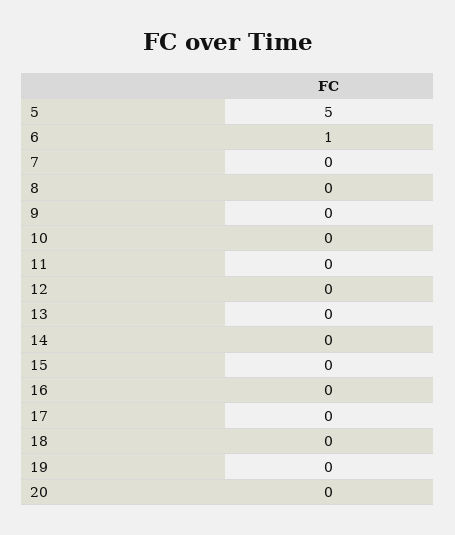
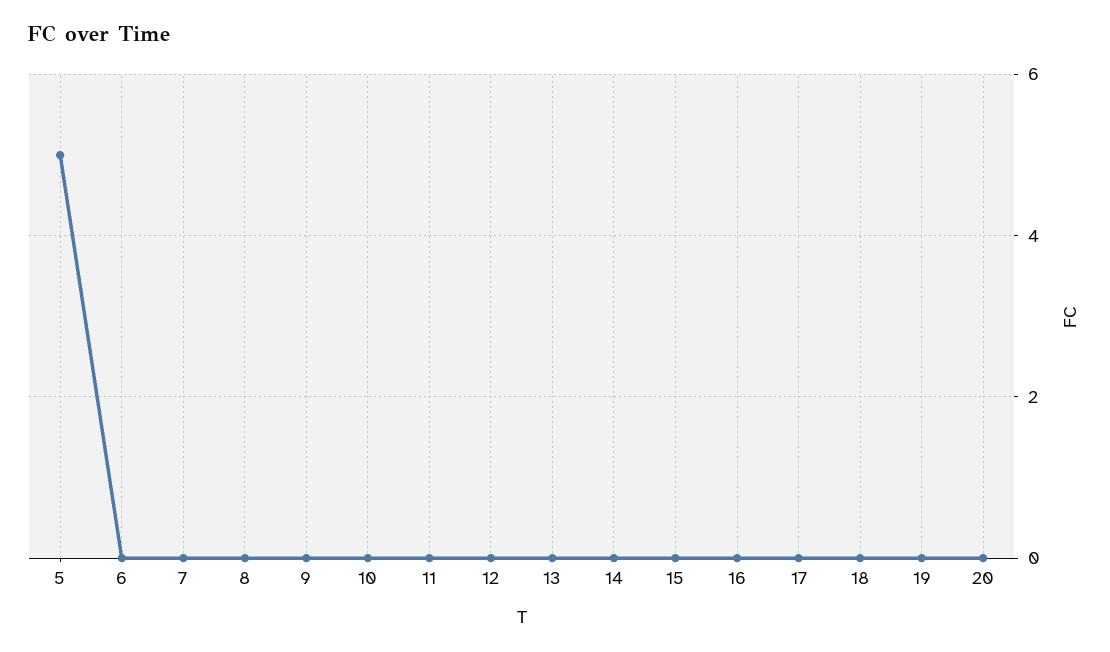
  {
    "5": 5,
-   "6": 1,
+   "6": 0,
    "7": 0,
    "8": 0,
    "9": 0,
    "10": 0,
    "11": 0,
    "12": 0,
    "13": 0,
    "14": 0,
    "15": 0,
    "16": 0,
    "17": 0,
    "18": 0,
    "19": 0,
    "20": 0
  }

